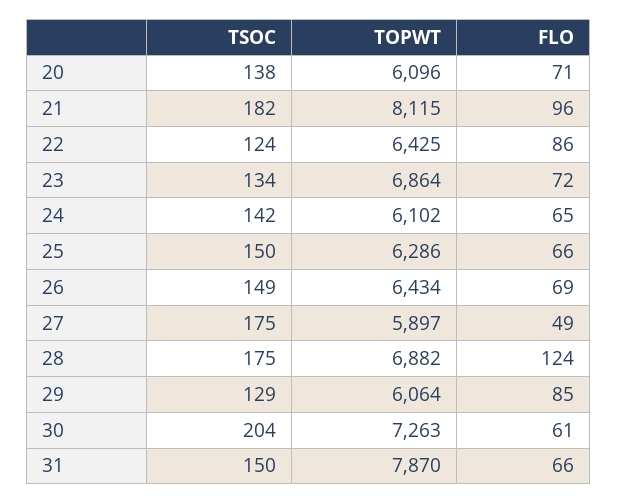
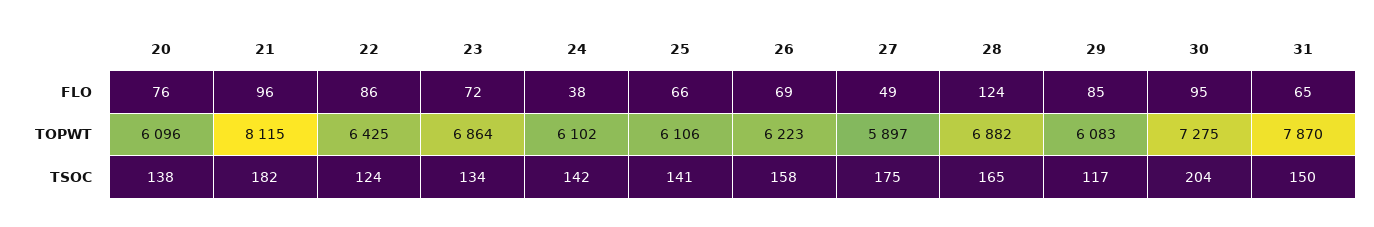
  {
    "TSOC": {
      "20": 138,
      "21": 182,
      "22": 124,
      "23": 134,
      "24": 142,
-     "25": 150,
+     "25": 141,
-     "26": 149,
+     "26": 158,
      "27": 175,
-     "28": 175,
+     "28": 165,
-     "29": 129,
+     "29": 117,
      "30": 204,
      "31": 150
    },
    "TOPWT": {
      "20": 6096,
      "21": 8115,
      "22": 6425,
      "23": 6864,
      "24": 6102,
-     "25": 6286,
+     "25": 6106,
-     "26": 6434,
+     "26": 6223,
      "27": 5897,
      "28": 6882,
-     "29": 6064,
+     "29": 6083,
-     "30": 7263,
+     "30": 7275,
      "31": 7870
    },
    "FLO": {
-     "20": 71,
+     "20": 76,
      "21": 96,
      "22": 86,
      "23": 72,
-     "24": 65,
+     "24": 38,
      "25": 66,
      "26": 69,
      "27": 49,
      "28": 124,
      "29": 85,
-     "30": 61,
+     "30": 95,
-     "31": 66
+     "31": 65
    }
  }

